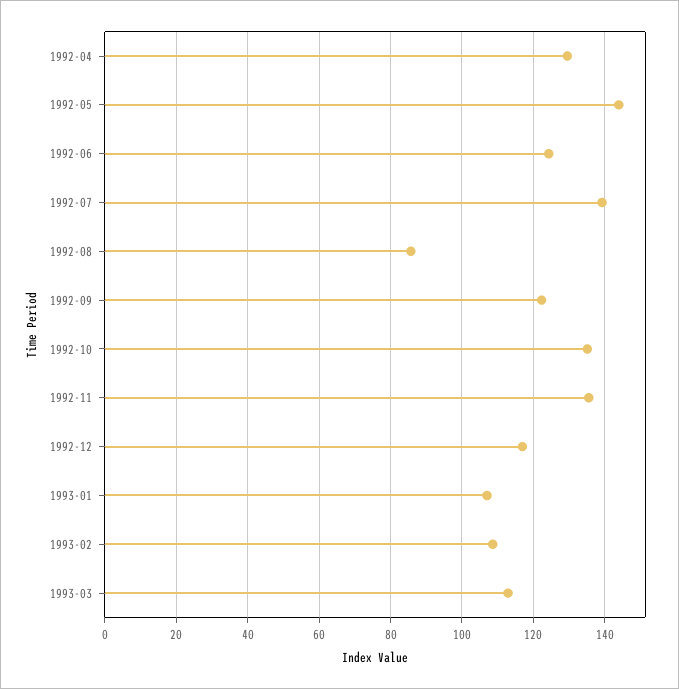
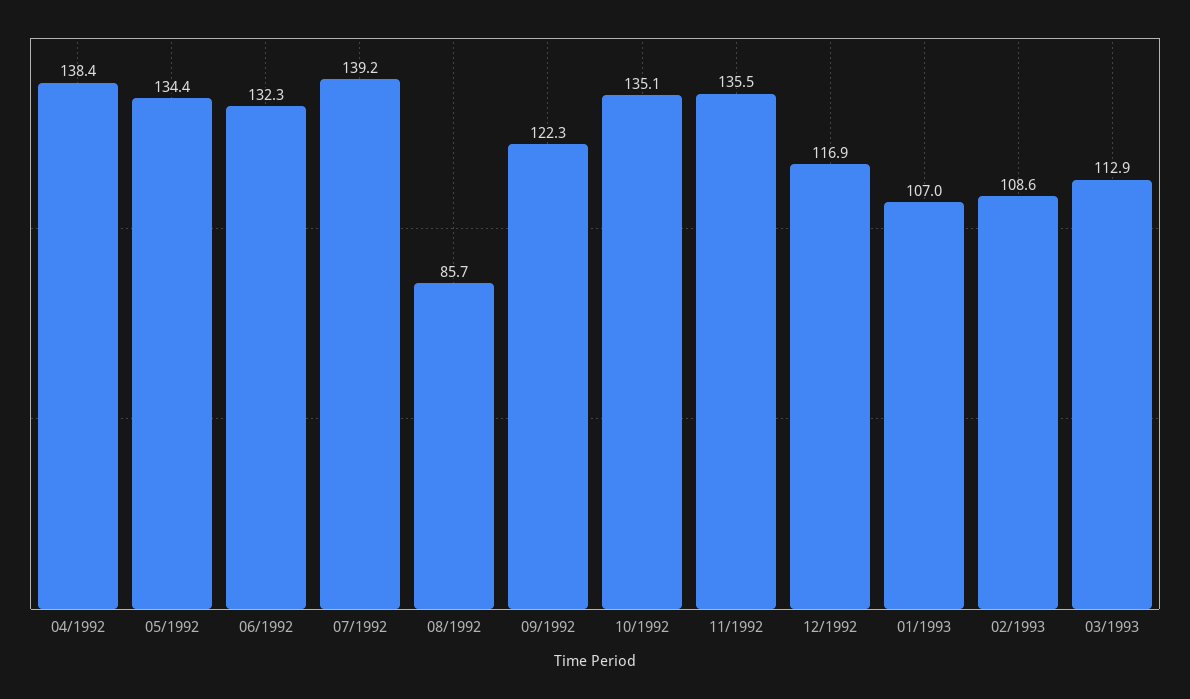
  {
-   "1992-04": 130,
+   "1992-04": 138.4,
-   "1992-05": 144,
+   "1992-05": 134.4,
-   "1992-06": 124,
+   "1992-06": 132.3,
    "1992-07": 139.2,
    "1992-08": 85.7,
    "1992-09": 122.3,
    "1992-10": 135.1,
    "1992-11": 135.5,
    "1992-12": 116.9,
    "1993-01": 107,
    "1993-02": 108.6,
    "1993-03": 112.9
  }

